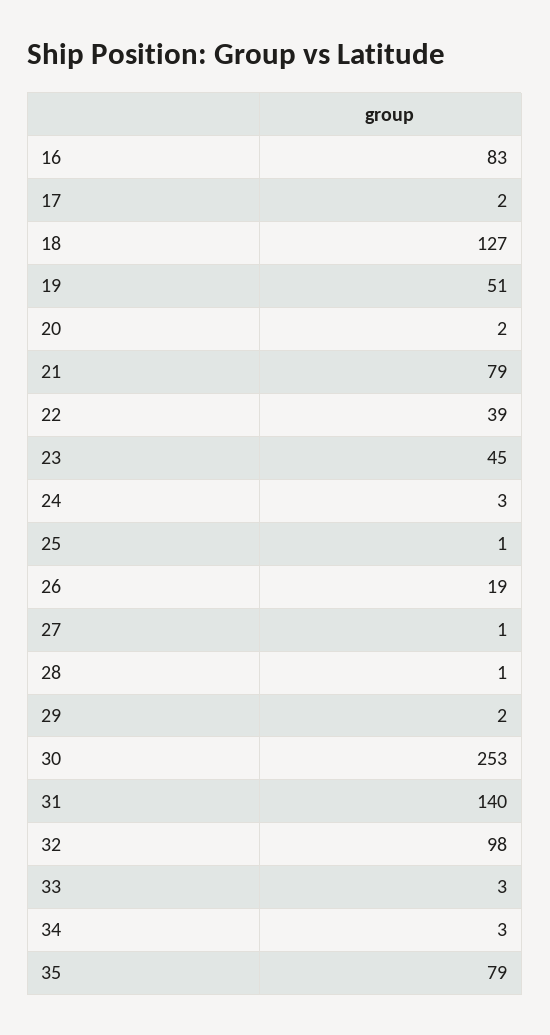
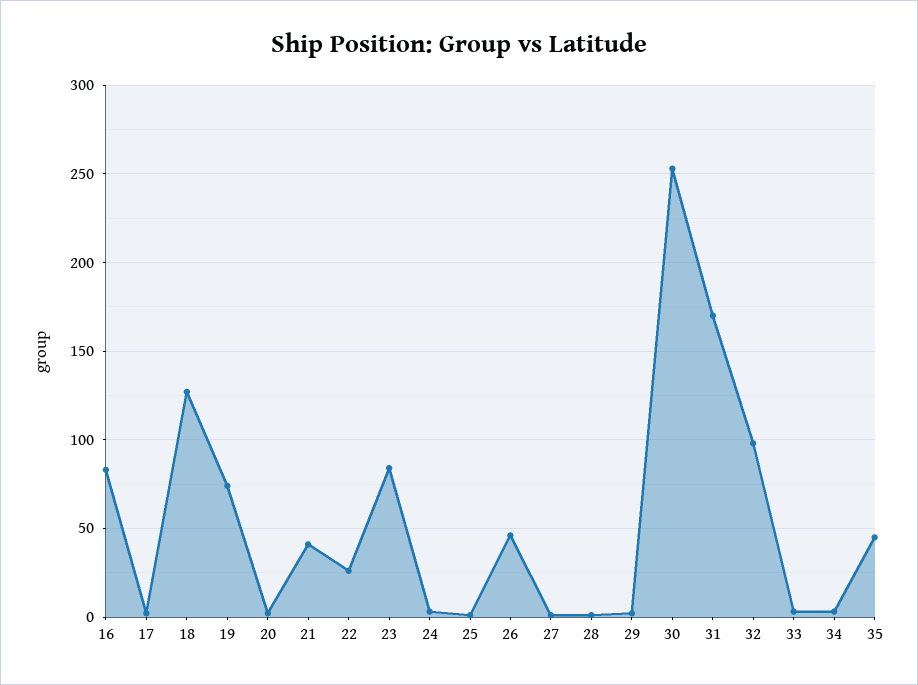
  {
    "16": 83,
    "17": 2,
    "18": 127,
-   "19": 51,
+   "19": 75,
    "20": 2,
-   "21": 79,
+   "21": 40,
-   "22": 39,
+   "22": 25,
-   "23": 45,
+   "23": 85,
    "24": 3,
    "25": 1,
-   "26": 19,
+   "26": 45,
    "27": 1,
    "28": 1,
    "29": 2,
    "30": 253,
-   "31": 140,
+   "31": 170,
    "32": 98,
    "33": 3,
    "34": 3,
-   "35": 79
+   "35": 45
  }

